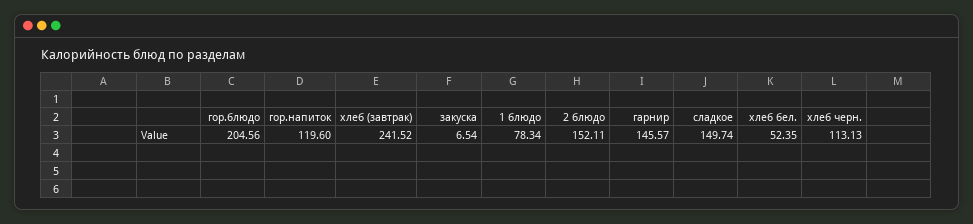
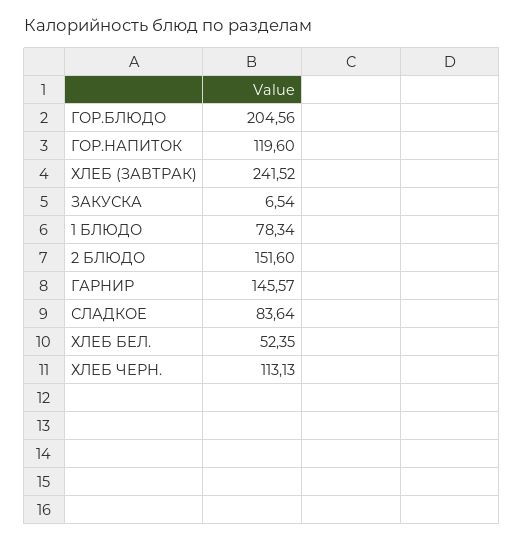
  {
    "гор.блюдо": 204.56,
    "гор.напиток": 119.6,
    "хлеб (завтрак)": 241.52,
    "закуска": 6.54,
    "1 блюдо": 78.34,
-   "2 блюдо": 152.11,
+   "2 блюдо": 151.6,
    "гарнир": 145.57,
-   "сладкое": 149.74,
+   "сладкое": 83.64,
    "хлеб бел.": 52.35,
    "хлеб черн.": 113.13
  }

